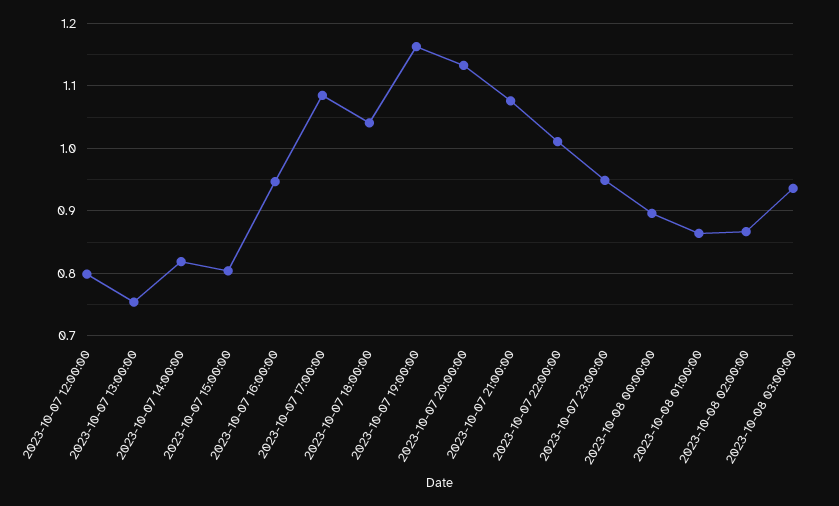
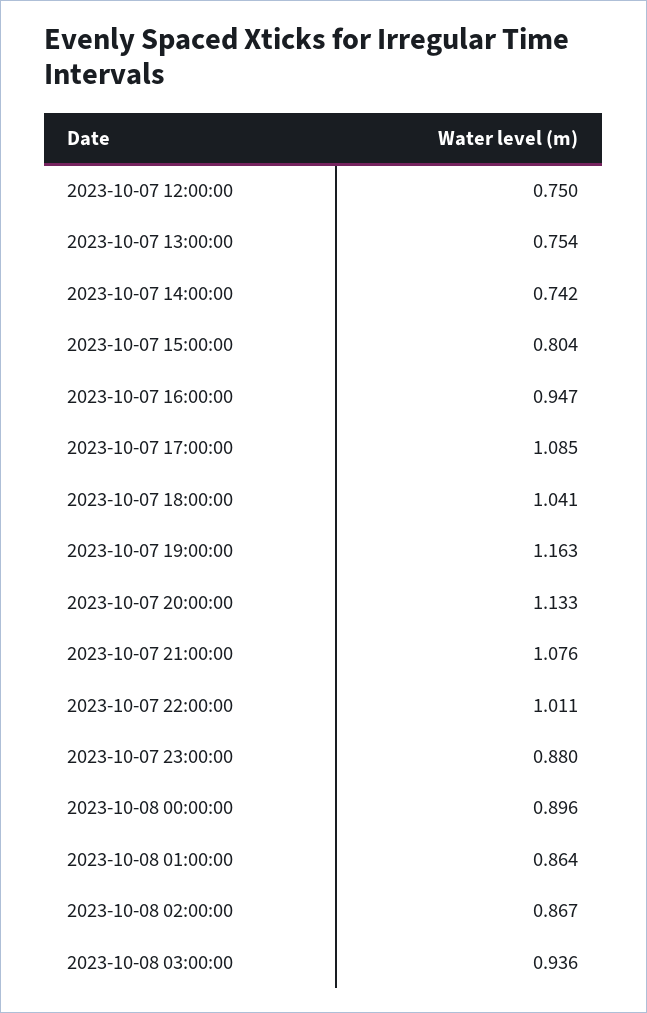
  {
-   "2023-10-07 12:00:00": 0.8,
+   "2023-10-07 12:00:00": 0.75,
    "2023-10-07 13:00:00": 0.754,
-   "2023-10-07 14:00:00": 0.82,
+   "2023-10-07 14:00:00": 0.742,
    "2023-10-07 15:00:00": 0.804,
    "2023-10-07 16:00:00": 0.947,
    "2023-10-07 17:00:00": 1.085,
    "2023-10-07 18:00:00": 1.041,
    "2023-10-07 19:00:00": 1.163,
    "2023-10-07 20:00:00": 1.133,
    "2023-10-07 21:00:00": 1.076,
    "2023-10-07 22:00:00": 1.011,
-   "2023-10-07 23:00:00": 0.95,
+   "2023-10-07 23:00:00": 0.88,
    "2023-10-08 00:00:00": 0.896,
    "2023-10-08 01:00:00": 0.864,
    "2023-10-08 02:00:00": 0.867,
    "2023-10-08 03:00:00": 0.936
  }

